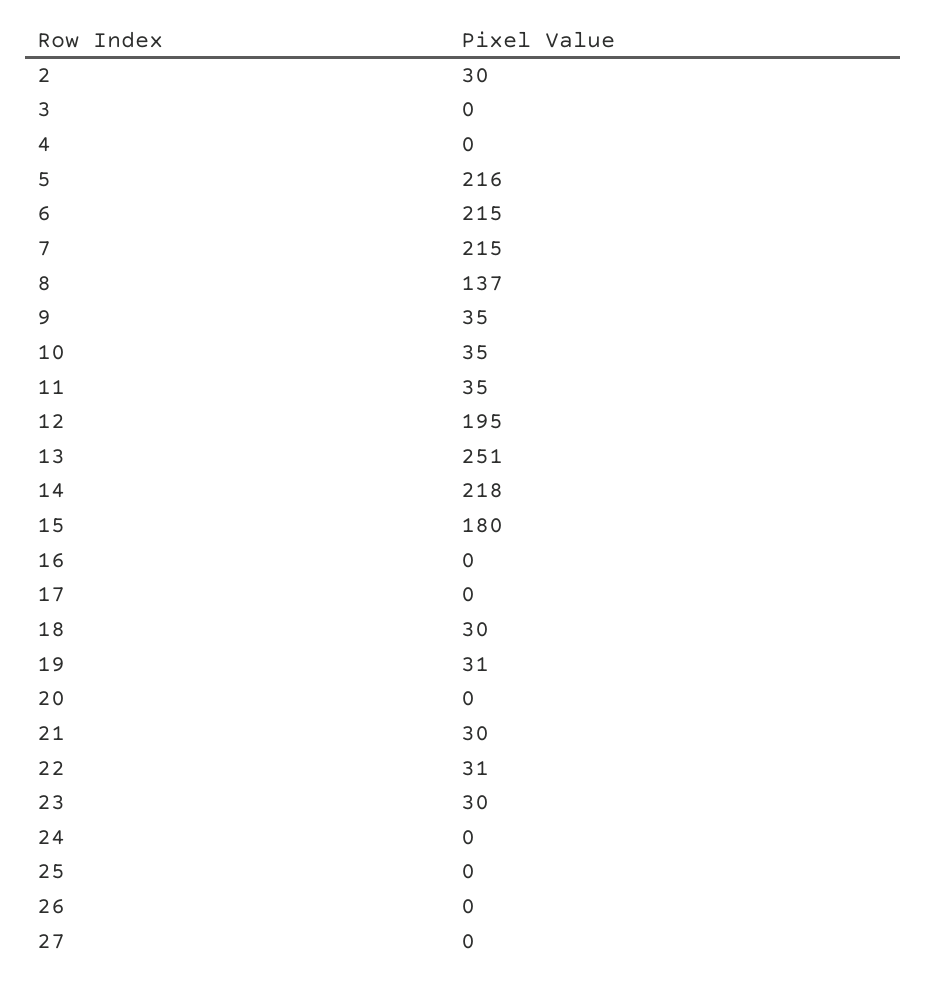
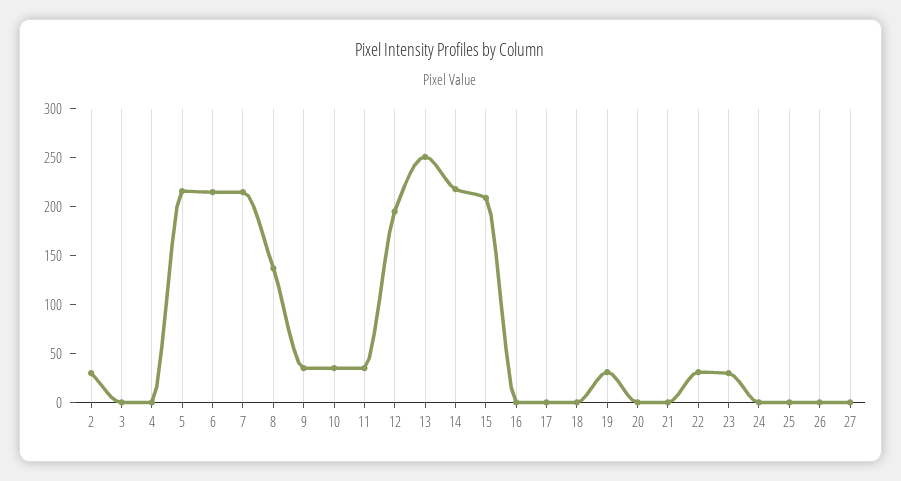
  {
    "2": 30,
    "3": 0,
    "4": 0,
    "5": 216,
    "6": 215,
    "7": 215,
    "8": 137,
    "9": 35,
    "10": 35,
    "11": 35,
    "12": 195,
    "13": 251,
    "14": 218,
-   "15": 180,
+   "15": 210,
    "16": 0,
    "17": 0,
-   "18": 30,
+   "18": 0,
    "19": 31,
    "20": 0,
-   "21": 30,
+   "21": 0,
    "22": 31,
    "23": 30,
    "24": 0,
    "25": 0,
    "26": 0,
    "27": 0
  }

